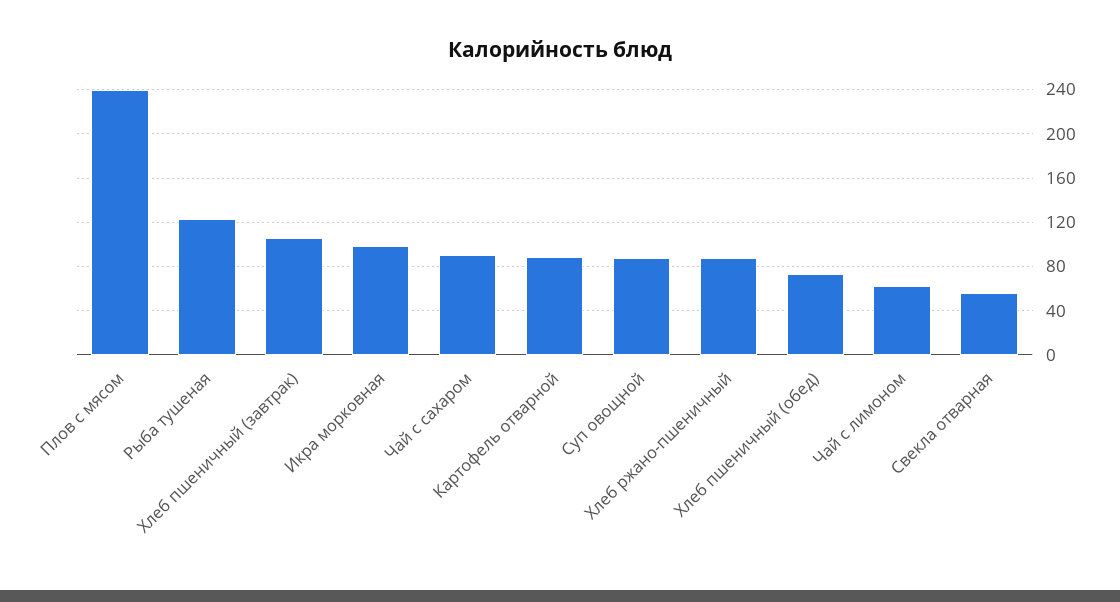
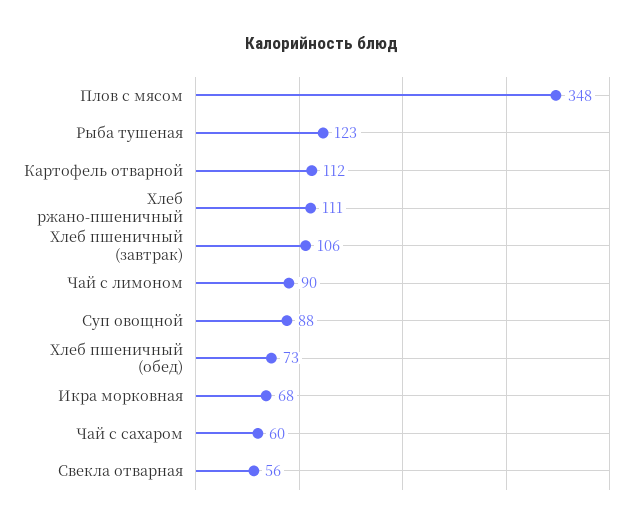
  {
-   "Плов с мясом": 240,
+   "Плов с мясом": 348,
    "Рыба тушеная": 123,
    "Хлеб пшеничный (завтрак)": 106,
-   "Икра морковная": 100,
+   "Икра морковная": 68,
-   "Чай с сахаром": 90,
+   "Чай с сахаром": 60,
-   "Картофель отварной": 90,
+   "Картофель отварной": 112,
    "Суп овощной": 88,
-   "Хлеб ржано-пшеничный": 90,
+   "Хлеб ржано-пшеничный": 111,
    "Хлеб пшеничный (обед)": 73,
-   "Чай с лимоном": 60,
+   "Чай с лимоном": 90,
    "Свекла отварная": 56
  }

